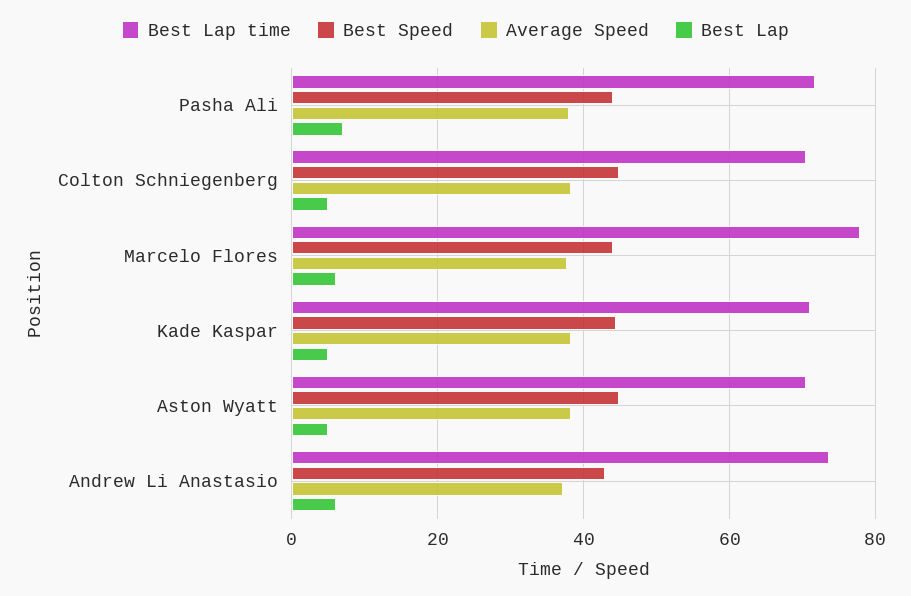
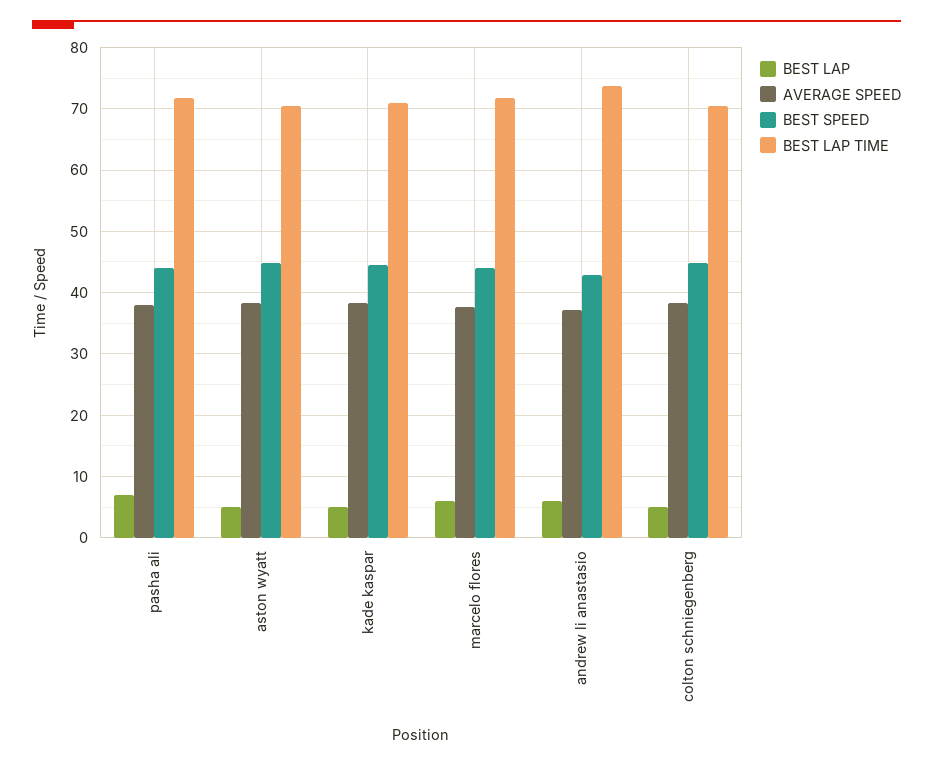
  {
    "Best Lap time": {
      "Pasha Ali": 72,
      "Colton Schniegenberg": 71,
-     "Marcelo Flores": 78,
+     "Marcelo Flores": 72,
      "Kade Kaspar": 71,
      "Aston Wyatt": 70,
      "Andrew Li Anastasio": 74
    },
    "Best Speed": {
      "Pasha Ali": 44,
      "Colton Schniegenberg": 45,
      "Marcelo Flores": 44,
      "Kade Kaspar": 44,
      "Aston Wyatt": 45,
      "Andrew Li Anastasio": 43
    },
    "Average Speed": {
      "Pasha Ali": 38,
      "Colton Schniegenberg": 38,
      "Marcelo Flores": 38,
      "Kade Kaspar": 38,
      "Aston Wyatt": 38,
      "Andrew Li Anastasio": 37
    },
    "Best Lap": {
      "Pasha Ali": 7,
      "Colton Schniegenberg": 5,
      "Marcelo Flores": 6,
      "Kade Kaspar": 5,
      "Aston Wyatt": 5,
      "Andrew Li Anastasio": 6
    }
  }

